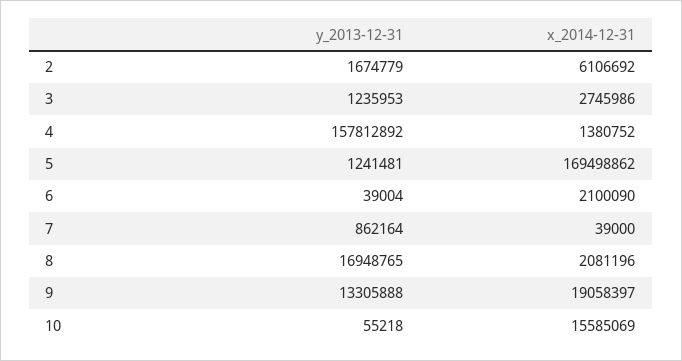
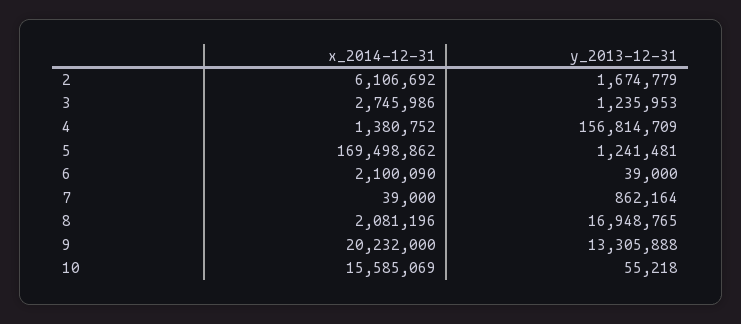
  {
    "y_2013-12-31": {
      "2": 1674779,
      "3": 1235953,
-     "4": 157812892,
+     "4": 156814709,
      "5": 1241481,
-     "6": 39004,
+     "6": 39000,
      "7": 862164,
      "8": 16948765,
      "9": 13305888,
      "10": 55218
    },
    "x_2014-12-31": {
      "2": 6106692,
      "3": 2745986,
      "4": 1380752,
      "5": 169498862,
      "6": 2100090,
      "7": 39000,
      "8": 2081196,
-     "9": 19058397,
+     "9": 20232000,
      "10": 15585069
    }
  }

